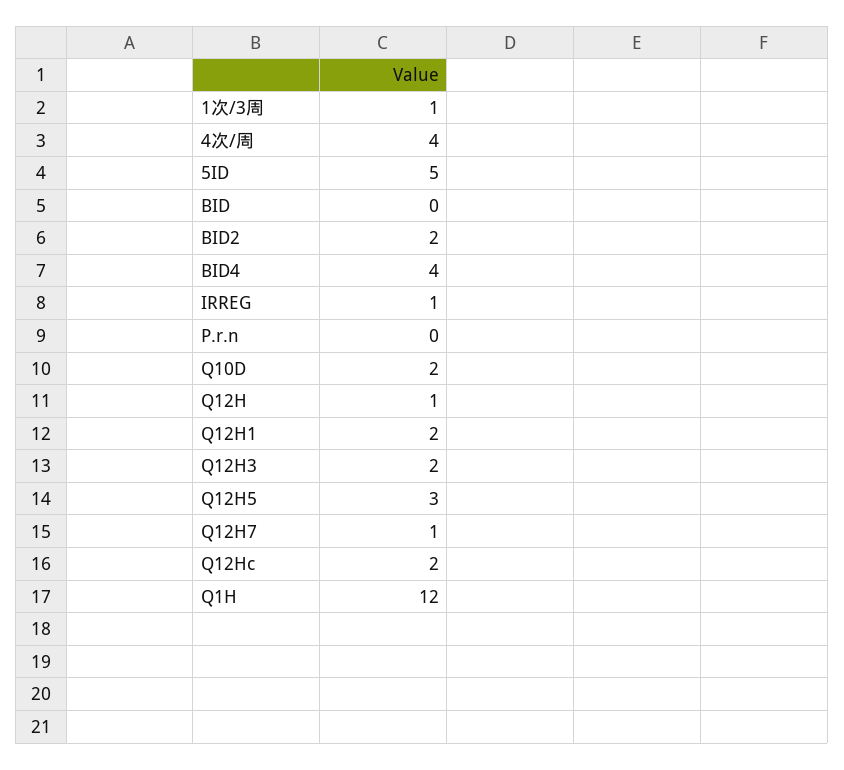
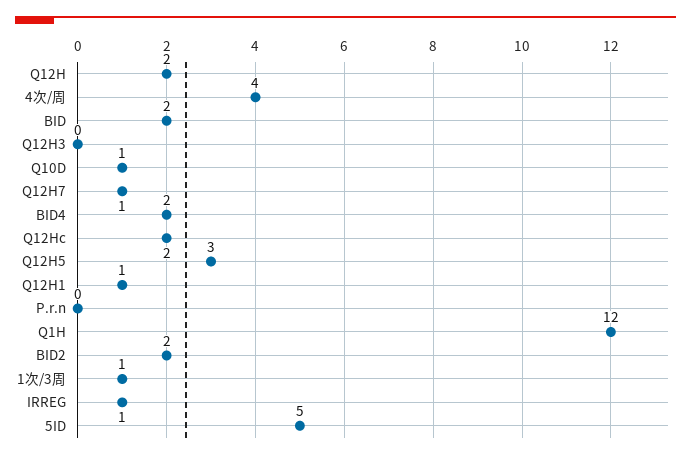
  {
    "1次/3周": 1,
    "4次/周": 4,
    "5ID": 5,
-   "BID": 0,
+   "BID": 2,
    "BID2": 2,
-   "BID4": 4,
+   "BID4": 2,
    "IRREG": 1,
    "P.r.n": 0,
-   "Q10D": 2,
+   "Q10D": 1,
-   "Q12H": 1,
+   "Q12H": 2,
-   "Q12H1": 2,
+   "Q12H1": 1,
-   "Q12H3": 2,
+   "Q12H3": 0,
    "Q12H5": 3,
    "Q12H7": 1,
    "Q12Hc": 2,
    "Q1H": 12
  }

